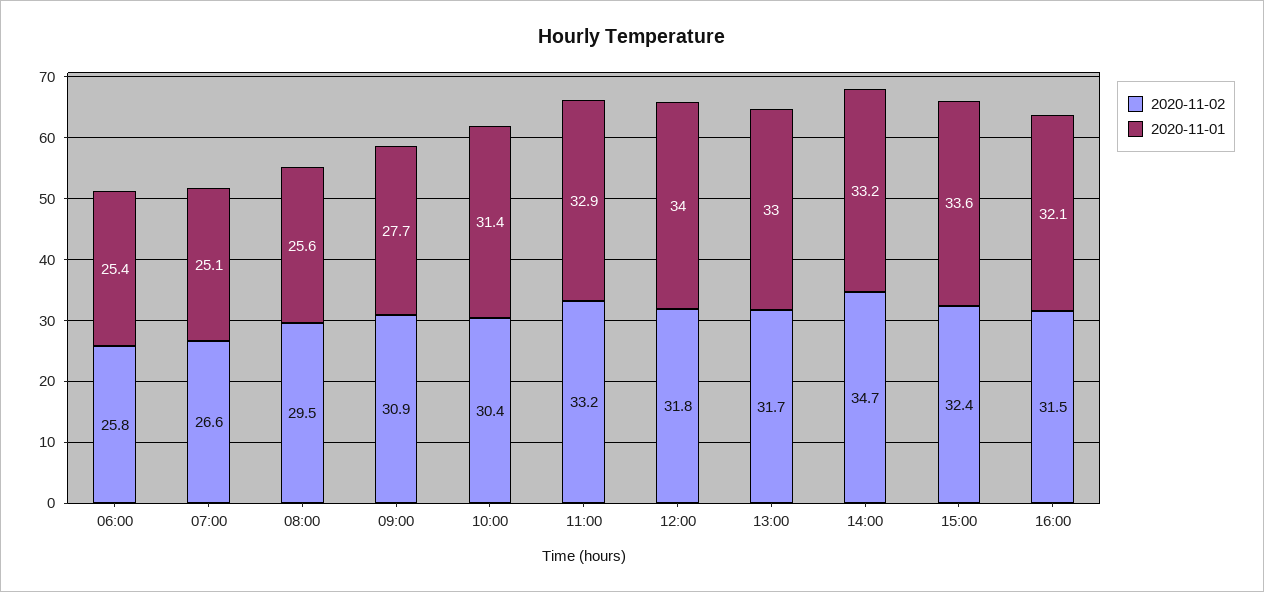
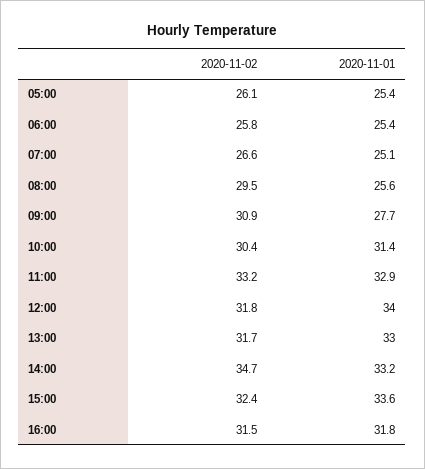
  {
    "2020-11-02": {
      "06:00": 25.8,
      "07:00": 26.6,
      "08:00": 29.5,
      "09:00": 30.9,
      "10:00": 30.4,
      "11:00": 33.2,
      "12:00": 31.8,
      "13:00": 31.7,
      "14:00": 34.7,
      "15:00": 32.4,
-     "16:00": 31.5
+     "16:00": 31.5,
+     "05:00": 26.1
    },
    "2020-11-01": {
      "06:00": 25.4,
      "07:00": 25.1,
      "08:00": 25.6,
      "09:00": 27.7,
      "10:00": 31.4,
      "11:00": 32.9,
      "12:00": 34,
      "13:00": 33,
      "14:00": 33.2,
      "15:00": 33.6,
-     "16:00": 32.1
+     "16:00": 31.8,
+     "05:00": 25.4
    }
  }

